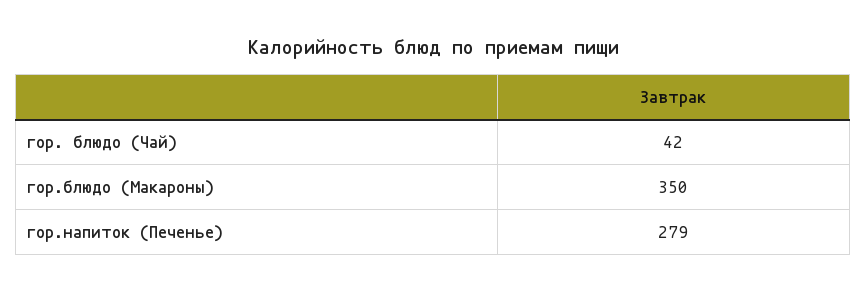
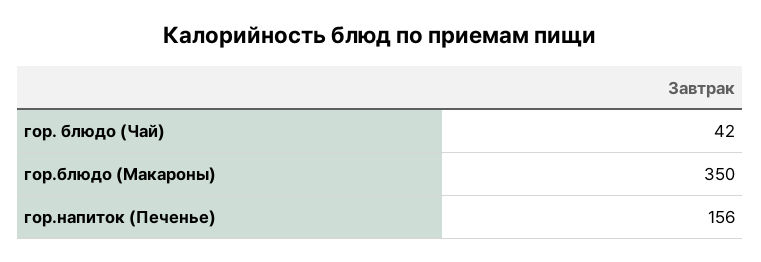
  {
    "гор. блюдо (Чай)": 42,
    "гор.блюдо (Макароны)": 350,
-   "гор.напиток (Печенье)": 279
+   "гор.напиток (Печенье)": 156
  }

